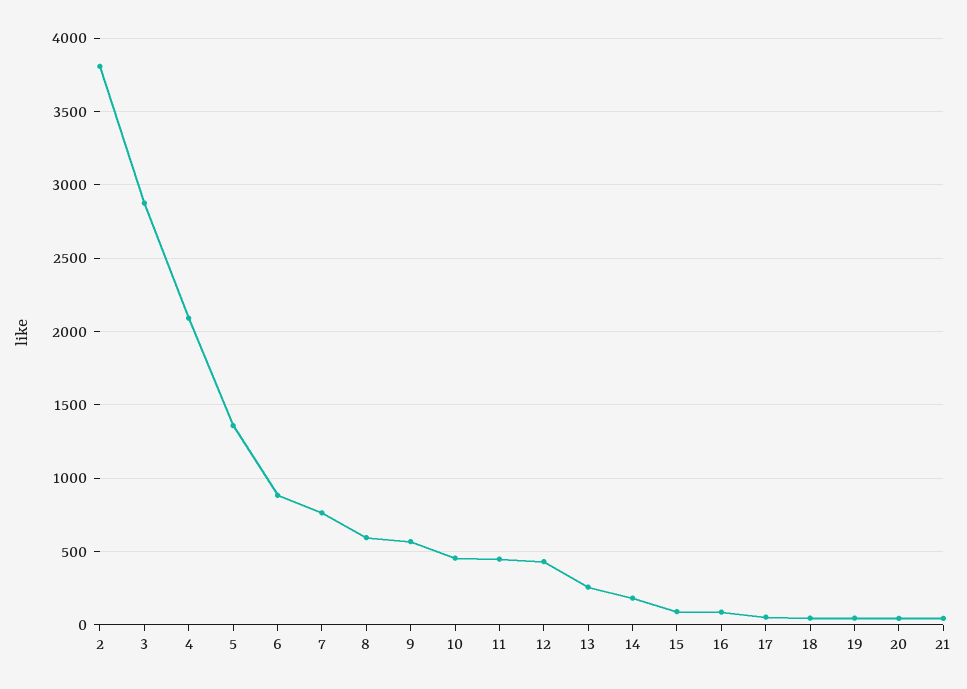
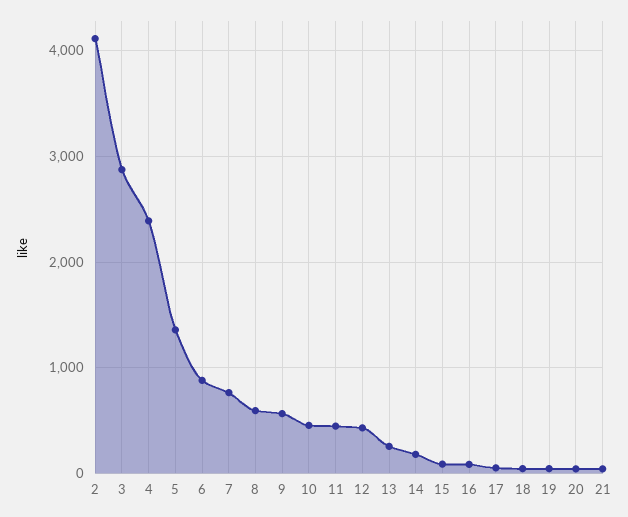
  {
-   "2": 3800,
+   "2": 4100,
    "3": 2850,
-   "4": 2100,
+   "4": 2400,
    "5": 1350,
    "6": 900,
    "7": 750,
    "8": 600,
    "9": 550,
    "10": 450,
    "11": 450,
    "12": 450,
    "13": 250,
    "14": 200,
    "15": 100,
    "16": 100,
    "17": 50,
    "18": 50,
    "19": 50,
    "20": 50,
    "21": 50
  }

